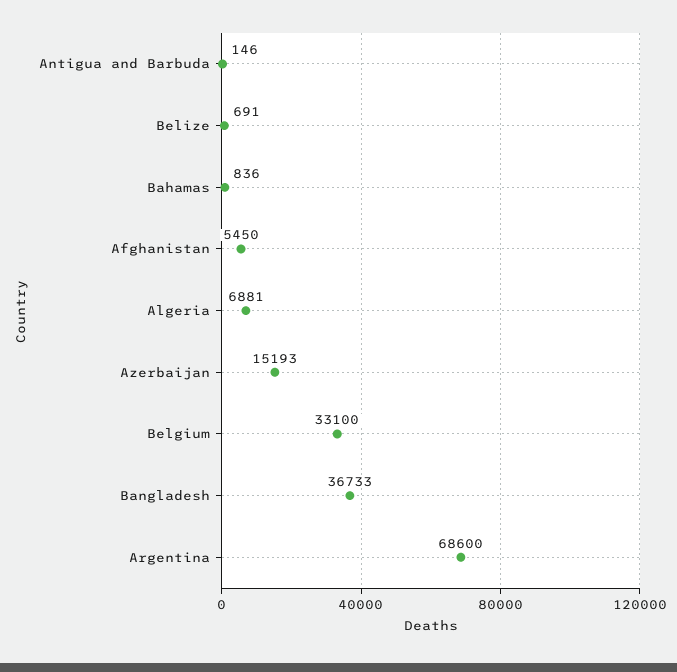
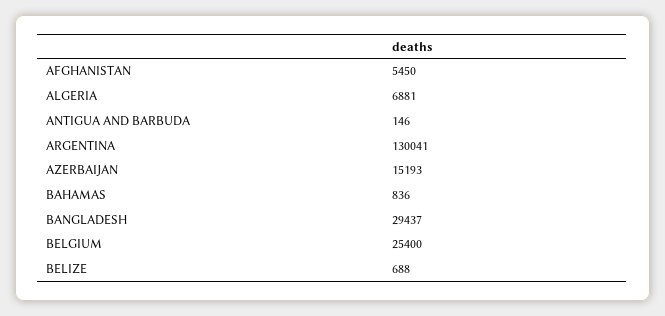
  {
    "Antigua and Barbuda": 146,
-   "Belize": 691,
+   "Belize": 688,
    "Bahamas": 836,
    "Afghanistan": 5450,
    "Algeria": 6881,
    "Azerbaijan": 15193,
-   "Belgium": 33100,
+   "Belgium": 25400,
-   "Bangladesh": 36733,
+   "Bangladesh": 29437,
-   "Argentina": 68600
+   "Argentina": 130041
  }

